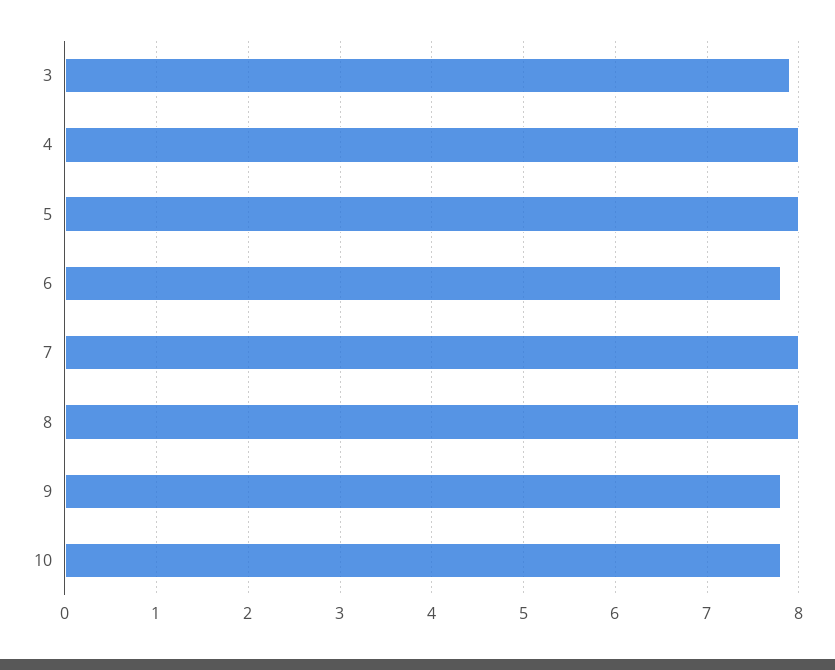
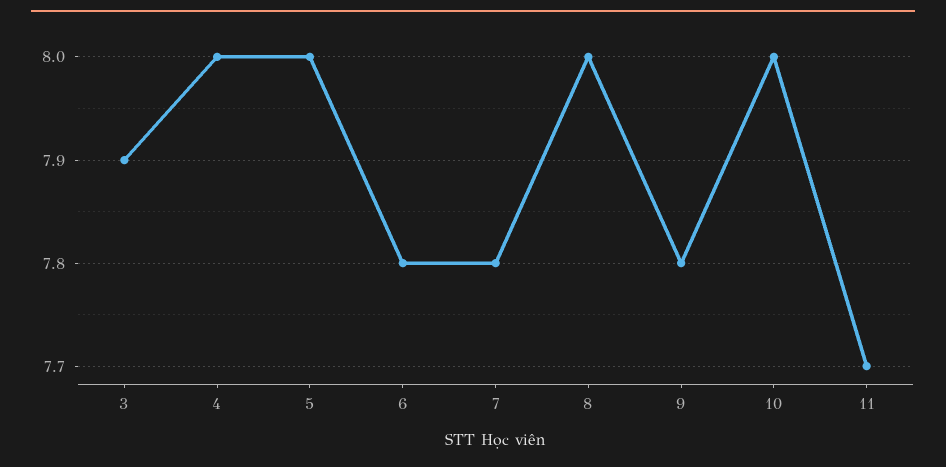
  {
    "3": 7.9,
    "4": 8,
    "5": 8,
    "6": 7.8,
-   "7": 8,
+   "7": 7.8,
    "8": 8,
    "9": 7.8,
-   "10": 7.8
+   "10": 8,
+   "11": 7.7
  }

